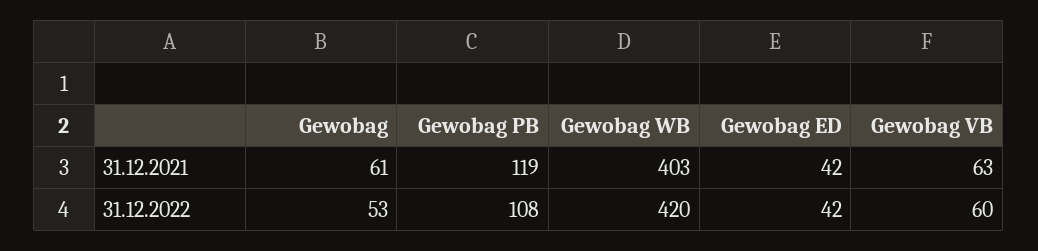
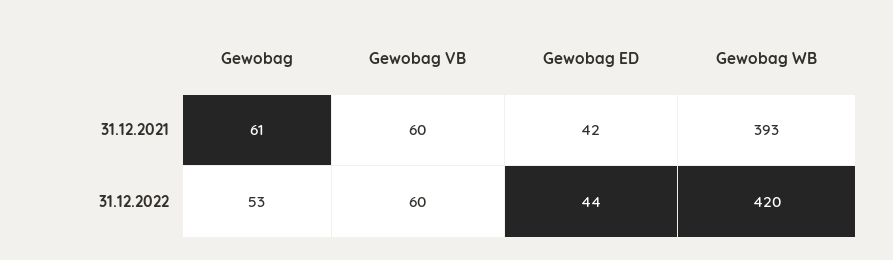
  {
    "Gewobag": {
      "31.12.2021": 61,
      "31.12.2022": 53
    },
-   "Gewobag PB": {
-     "31.12.2021": 119,
-     "31.12.2022": 108
-   },
    "Gewobag WB": {
-     "31.12.2021": 403,
+     "31.12.2021": 393,
      "31.12.2022": 420
    },
    "Gewobag ED": {
      "31.12.2021": 42,
-     "31.12.2022": 42
+     "31.12.2022": 44
    },
    "Gewobag VB": {
-     "31.12.2021": 63,
+     "31.12.2021": 60,
      "31.12.2022": 60
    }
  }

